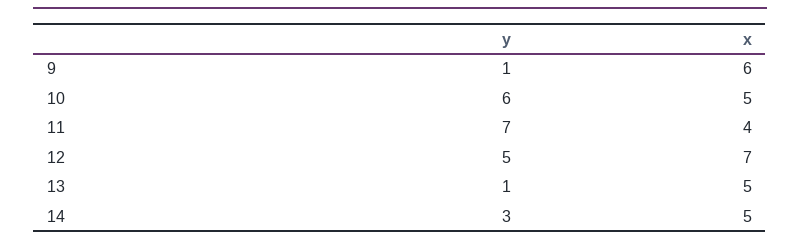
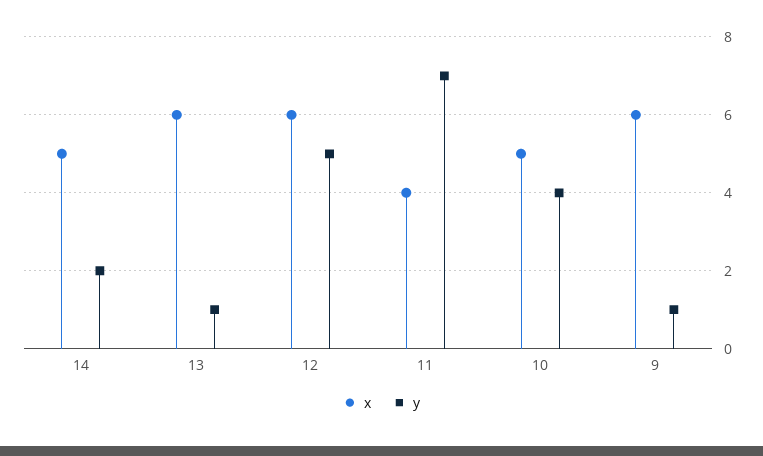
  {
    "y": {
      "9": 1,
-     "10": 6,
+     "10": 4,
      "11": 7,
      "12": 5,
      "13": 1,
-     "14": 3
+     "14": 2
    },
    "x": {
      "9": 6,
      "10": 5,
      "11": 4,
-     "12": 7,
+     "12": 6,
-     "13": 5,
+     "13": 6,
      "14": 5
    }
  }

